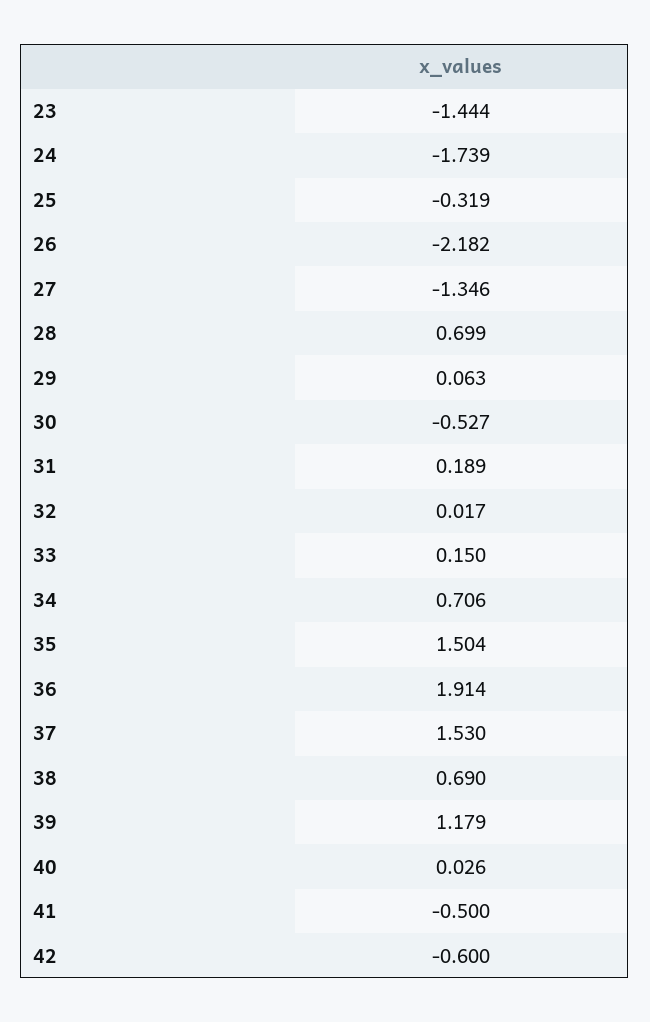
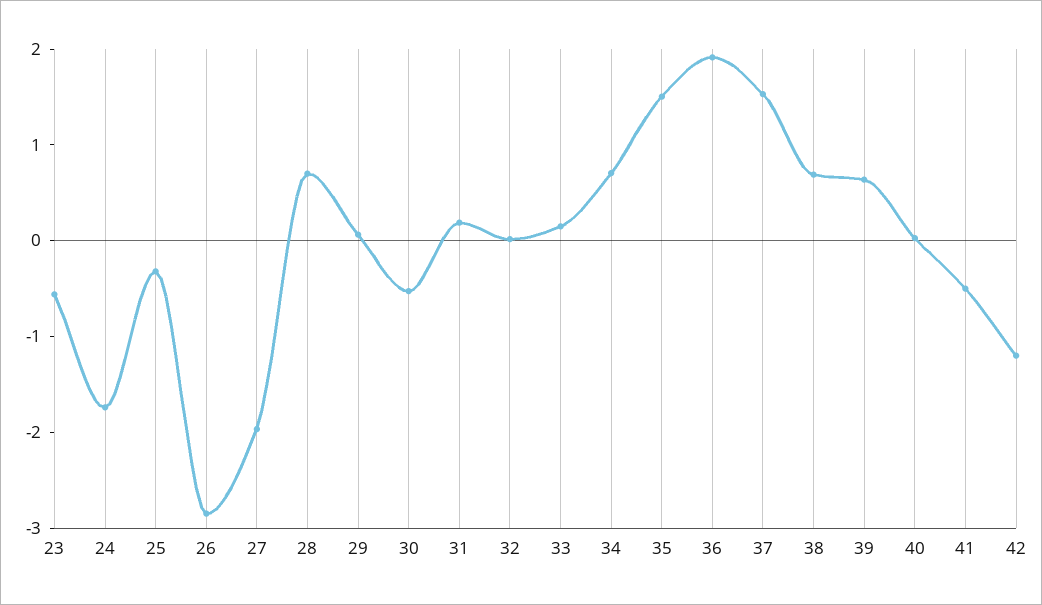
  {
-   "23": -1.444,
+   "23": -0.6,
    "24": -1.739,
    "25": -0.319,
-   "26": -2.182,
+   "26": -2.8,
-   "27": -1.346,
+   "27": -2,
    "28": 0.699,
    "29": 0.063,
    "30": -0.527,
    "31": 0.189,
    "32": 0.017,
    "33": 0.15,
    "34": 0.706,
    "35": 1.504,
    "36": 1.914,
    "37": 1.53,
    "38": 0.69,
-   "39": 1.179,
+   "39": 0.6,
    "40": 0.026,
    "41": -0.5,
-   "42": -0.6
+   "42": -1.2
  }

